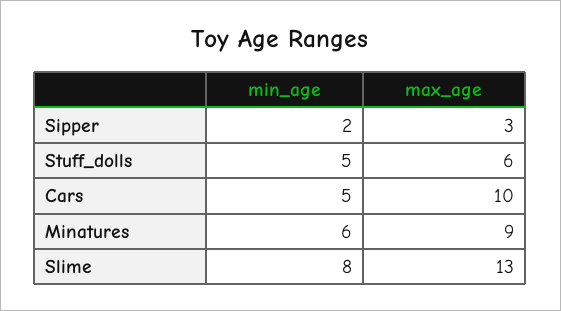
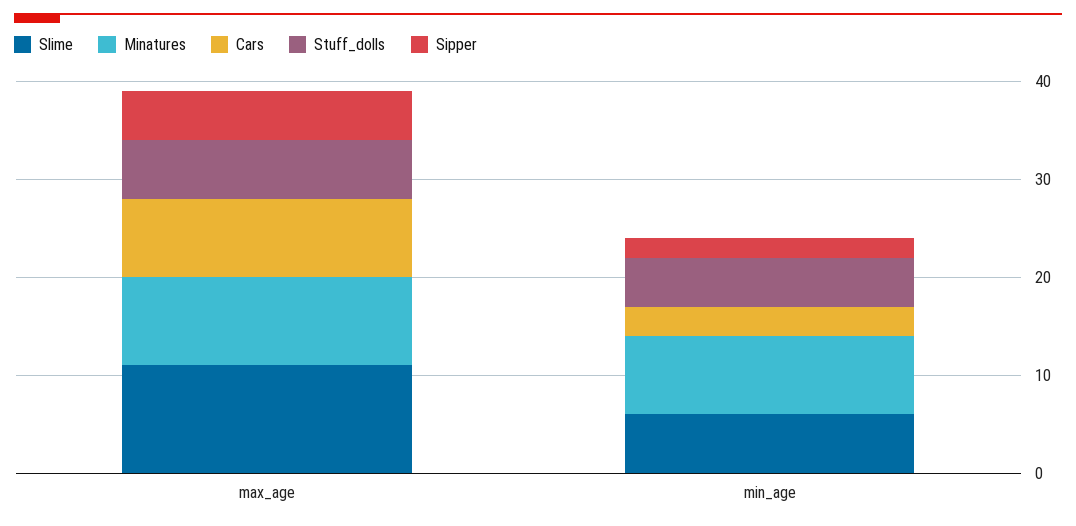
  {
    "Sipper": {
      "min_age": 2,
-     "max_age": 3
+     "max_age": 5
    },
    "Stuff_dolls": {
      "min_age": 5,
      "max_age": 6
    },
    "Cars": {
-     "min_age": 5,
+     "min_age": 3,
-     "max_age": 10
+     "max_age": 8
    },
    "Minatures": {
-     "min_age": 6,
+     "min_age": 8,
      "max_age": 9
    },
    "Slime": {
-     "min_age": 8,
+     "min_age": 6,
-     "max_age": 13
+     "max_age": 11
    }
  }

